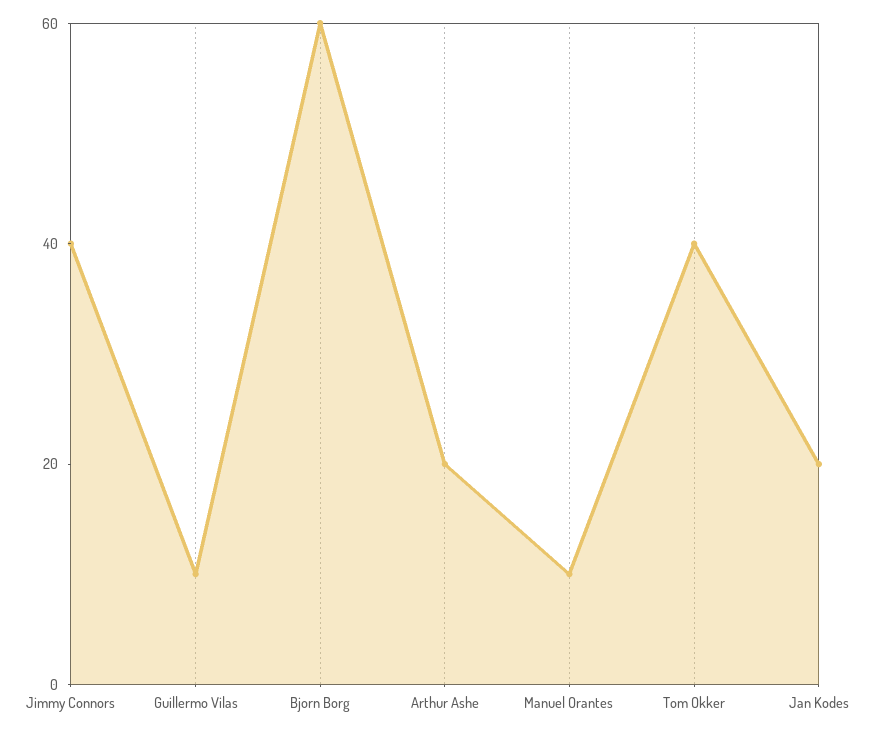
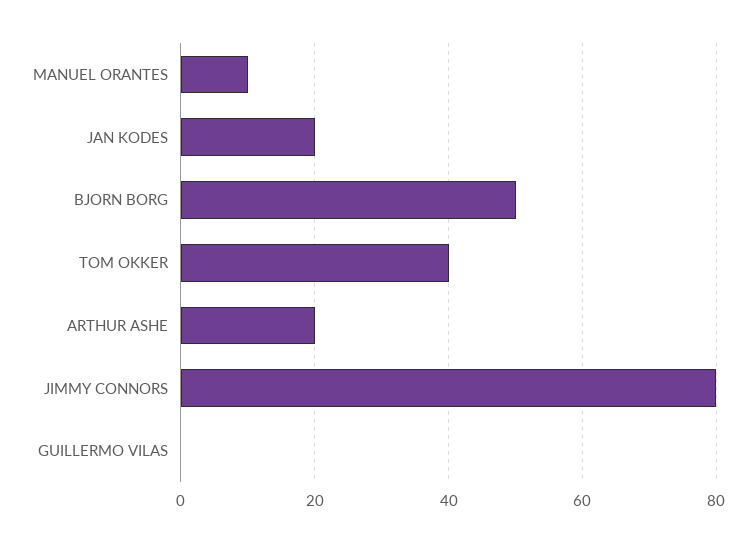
  {
-   "Jimmy Connors": 40,
+   "Jimmy Connors": 80,
-   "Guillermo Vilas": 10,
+   "Guillermo Vilas": 0,
-   "Bjorn Borg": 60,
+   "Bjorn Borg": 50,
    "Arthur Ashe": 20,
    "Manuel Orantes": 10,
    "Tom Okker": 40,
    "Jan Kodes": 20
  }

